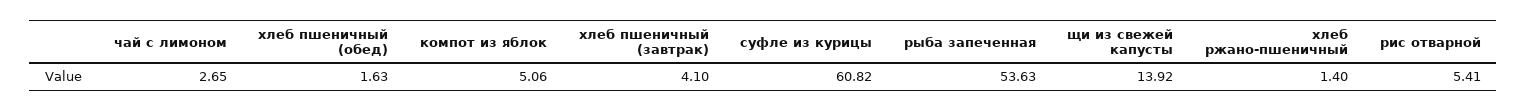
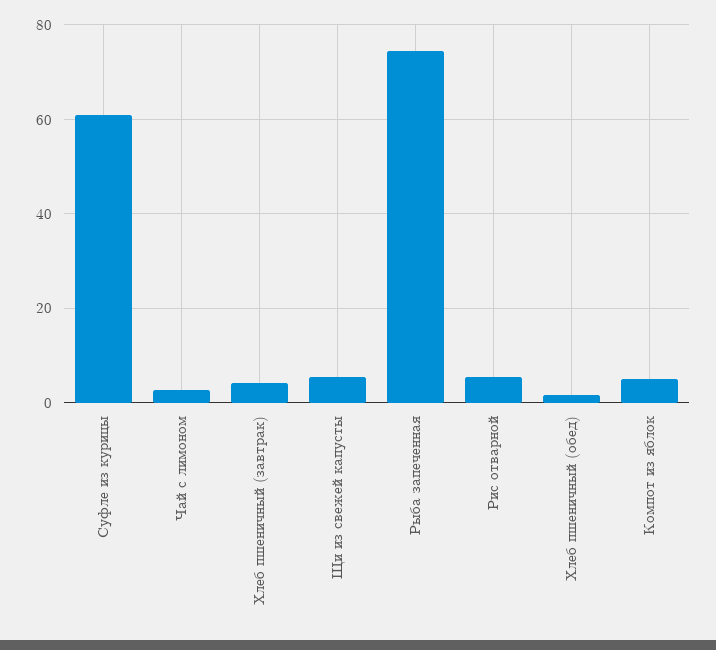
  {
    "чай с лимоном": 2.65,
    "хлеб пшеничный (обед)": 1.63,
    "компот из яблок": 5.06,
    "хлеб пшеничный (завтрак)": 4.1,
    "суфле из курицы": 60.82,
-   "рыба запеченная": 53.63,
+   "рыба запеченная": 74,
-   "щи из свежей капусты": 13.92,
+   "щи из свежей капусты": 6,
-   "хлеб ржано-пшеничный": 1.4,
    "рис отварной": 5.41
  }

